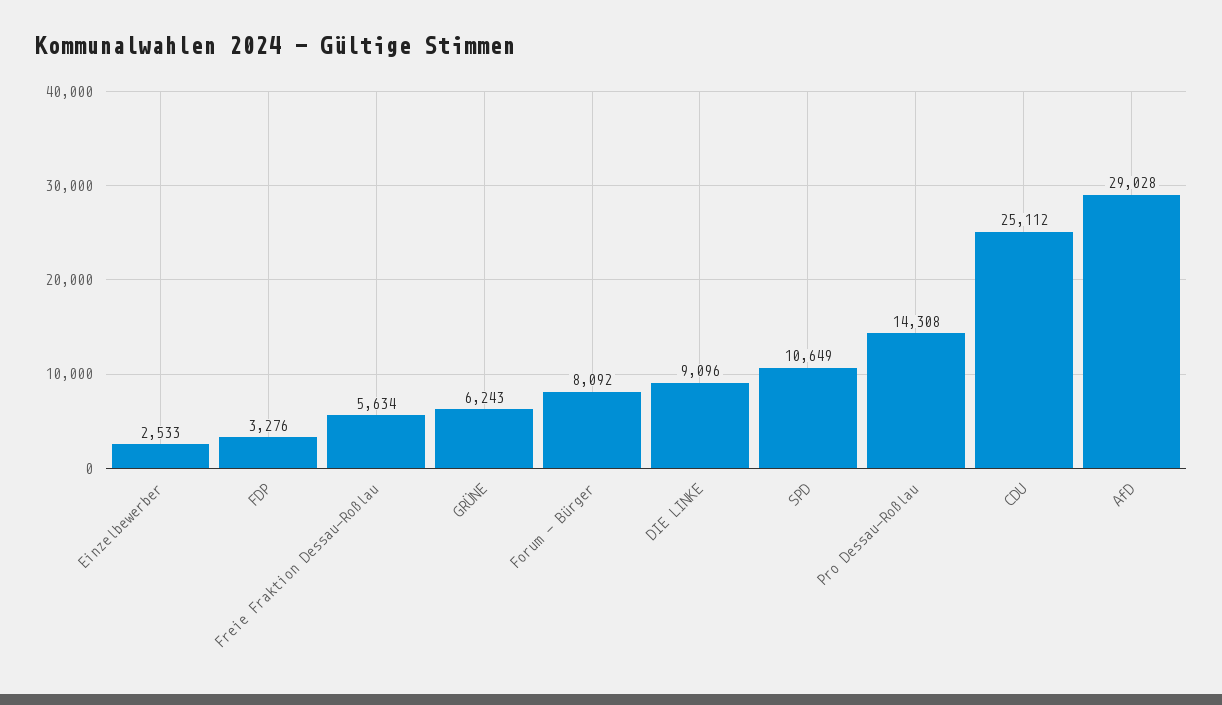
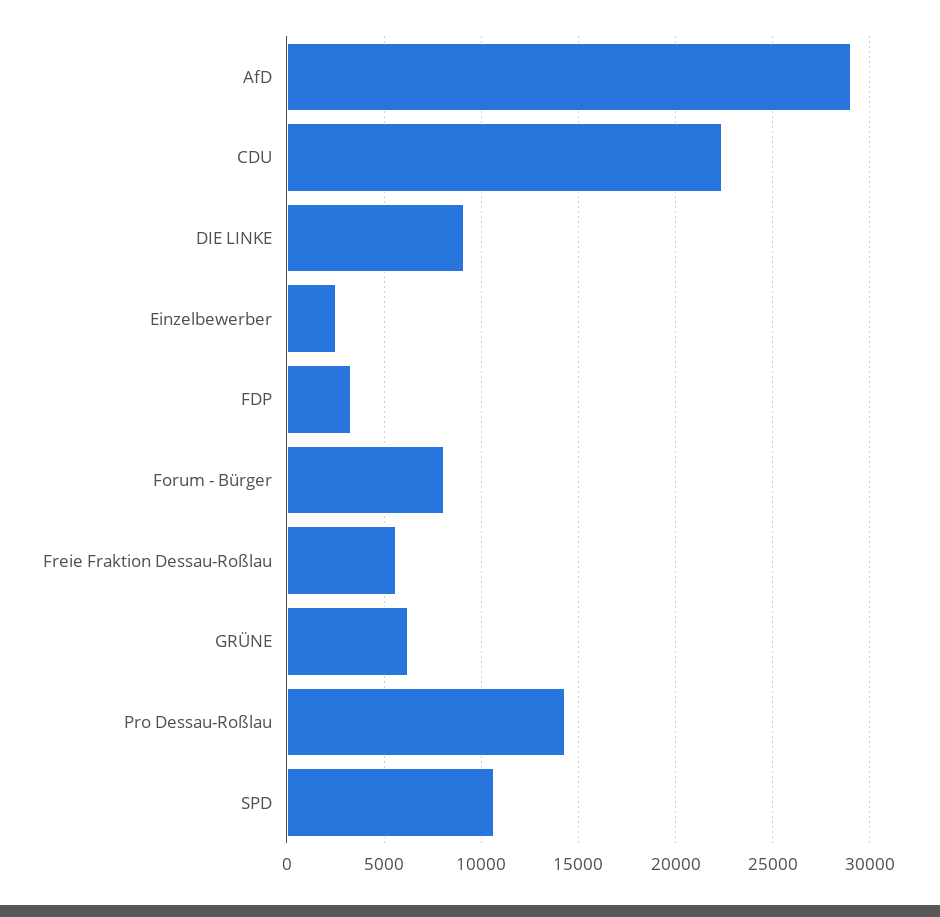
  {
    "Einzelbewerber": 2533,
    "FDP": 3276,
    "Freie Fraktion Dessau-Roßlau": 5634,
    "GRÜNE": 6243,
    "Forum - Bürger": 8092,
    "DIE LINKE": 9096,
    "SPD": 10649,
    "Pro Dessau-Roßlau": 14308,
-   "CDU": 25112,
+   "CDU": 22500,
    "AfD": 29028
  }

